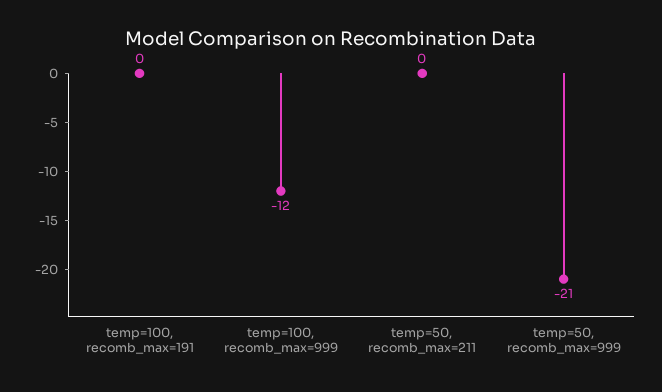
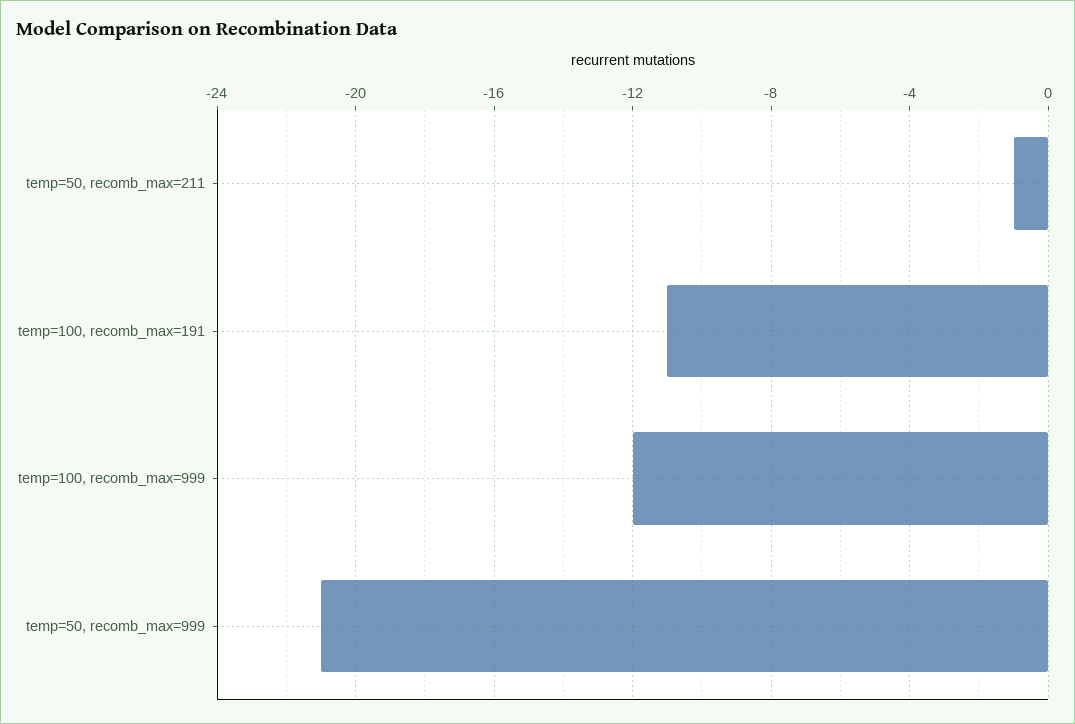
  {
-   "temp=100, recomb_max=191": 0,
+   "temp=100, recomb_max=191": -11,
    "temp=100, recomb_max=999": -12,
-   "temp=50, recomb_max=211": 0,
+   "temp=50, recomb_max=211": -1,
    "temp=50, recomb_max=999": -21
  }

